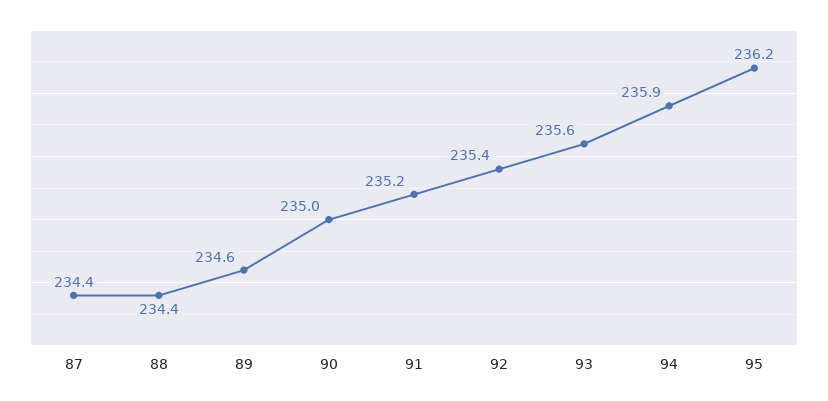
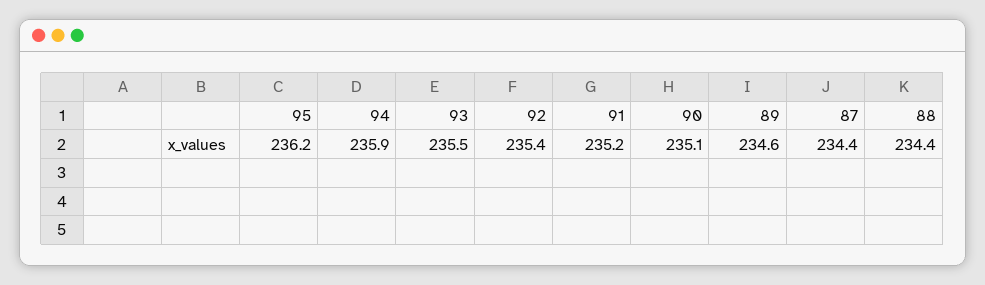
  {
    "87": 234.4,
    "88": 234.4,
    "89": 234.6,
-   "90": 235,
+   "90": 235.1,
    "91": 235.2,
    "92": 235.4,
-   "93": 235.6,
+   "93": 235.5,
    "94": 235.9,
    "95": 236.2
  }

